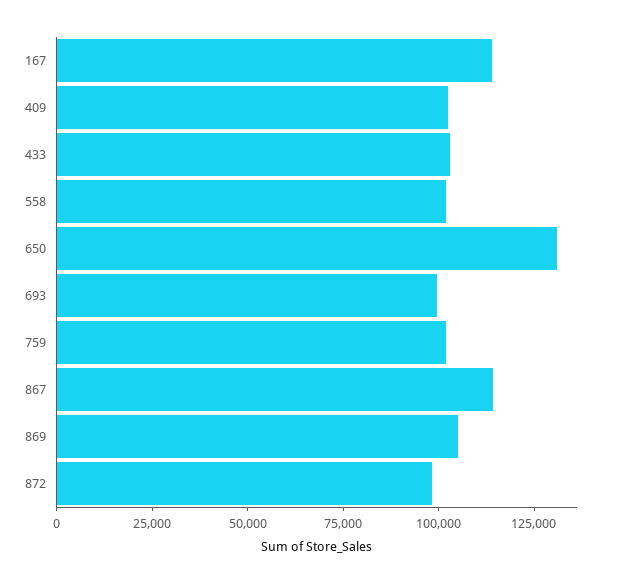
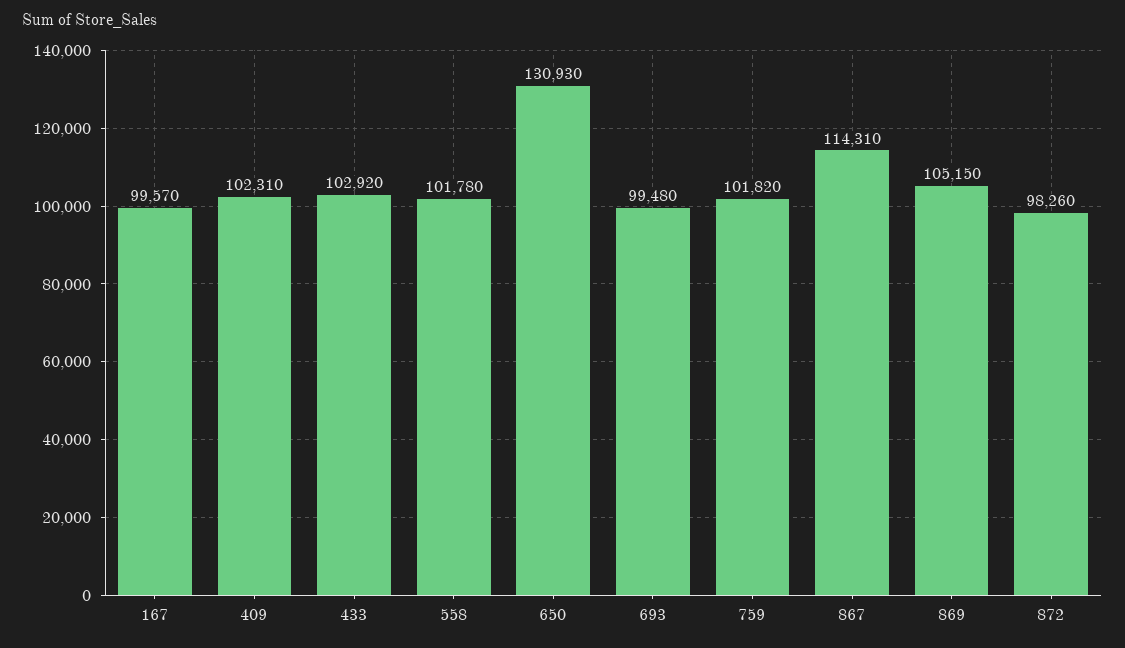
  {
-   "167": 115000,
+   "167": 99570,
    "409": 102310,
    "433": 102920,
    "558": 101780,
    "650": 130930,
    "693": 99480,
    "759": 101820,
    "867": 114310,
    "869": 105150,
    "872": 98260
  }

